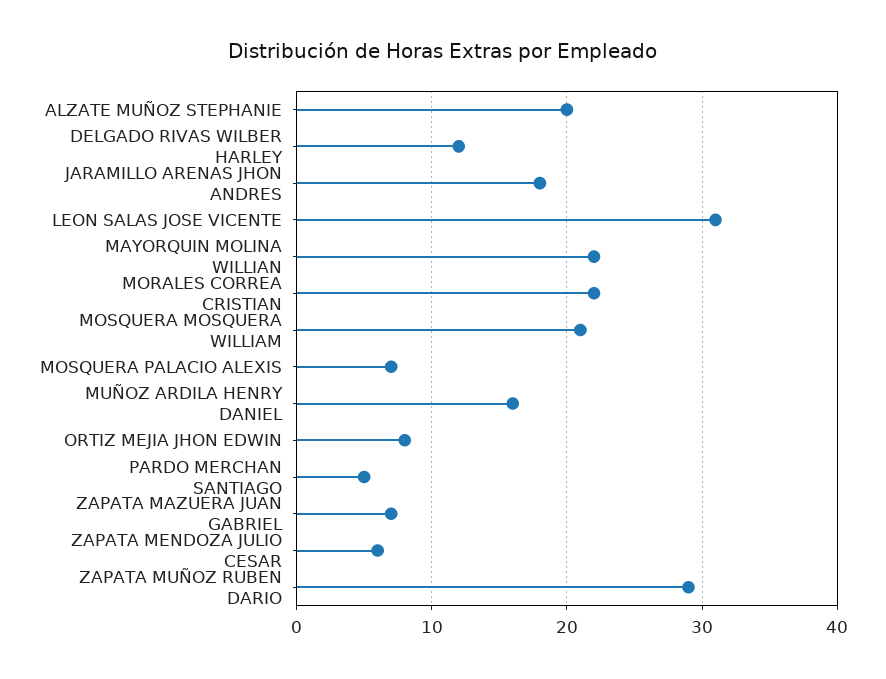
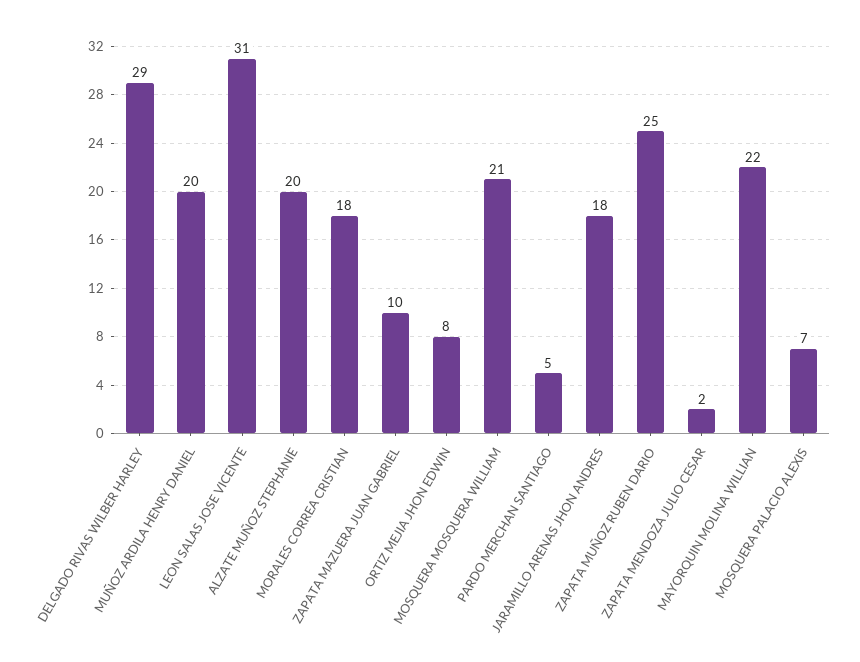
  {
    "ALZATE MUÑOZ STEPHANIE": 20,
-   "DELGADO RIVAS WILBER HARLEY": 12,
+   "DELGADO RIVAS WILBER HARLEY": 29,
    "JARAMILLO ARENAS JHON ANDRES": 18,
    "LEON SALAS JOSE VICENTE": 31,
    "MAYORQUIN MOLINA WILLIAN": 22,
-   "MORALES CORREA CRISTIAN": 22,
+   "MORALES CORREA CRISTIAN": 18,
    "MOSQUERA MOSQUERA WILLIAM": 21,
    "MOSQUERA PALACIO ALEXIS": 7,
-   "MUÑOZ ARDILA HENRY DANIEL": 16,
+   "MUÑOZ ARDILA HENRY DANIEL": 20,
    "ORTIZ MEJIA JHON EDWIN": 8,
    "PARDO MERCHAN SANTIAGO": 5,
-   "ZAPATA MAZUERA JUAN GABRIEL": 7,
+   "ZAPATA MAZUERA JUAN GABRIEL": 10,
-   "ZAPATA MENDOZA JULIO CESAR": 6,
+   "ZAPATA MENDOZA JULIO CESAR": 2,
-   "ZAPATA MUÑOZ RUBEN DARIO": 29
+   "ZAPATA MUÑOZ RUBEN DARIO": 25
  }

